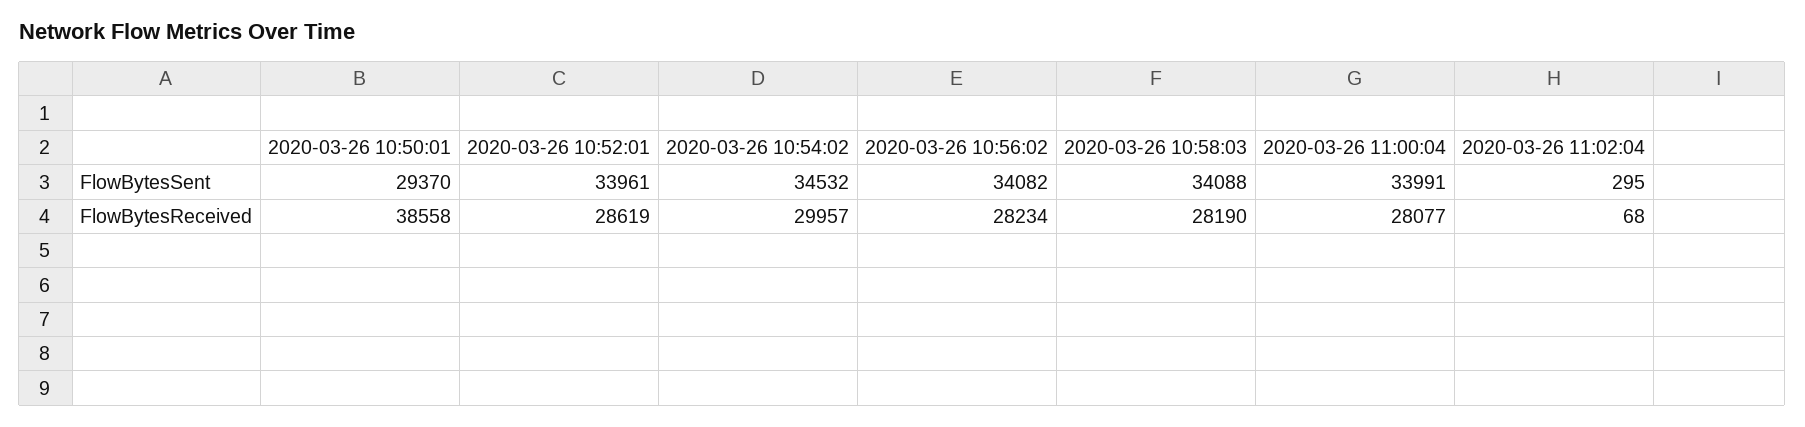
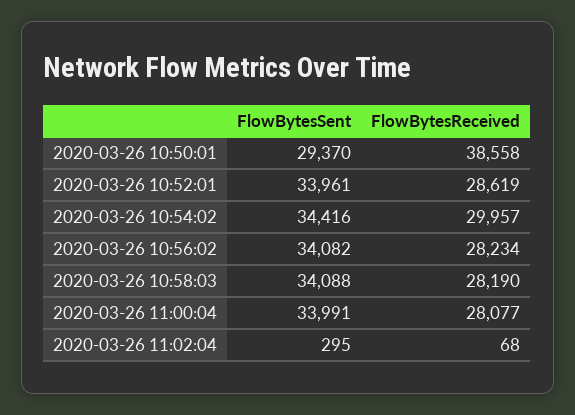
  {
    "2020-03-26 10:50:01": {
      "FlowBytesSent": 29370,
      "FlowBytesReceived": 38558
    },
    "2020-03-26 10:52:01": {
      "FlowBytesSent": 33961,
      "FlowBytesReceived": 28619
    },
    "2020-03-26 10:54:02": {
-     "FlowBytesSent": 34532,
+     "FlowBytesSent": 34416,
      "FlowBytesReceived": 29957
    },
    "2020-03-26 10:56:02": {
      "FlowBytesSent": 34082,
      "FlowBytesReceived": 28234
    },
    "2020-03-26 10:58:03": {
      "FlowBytesSent": 34088,
      "FlowBytesReceived": 28190
    },
    "2020-03-26 11:00:04": {
      "FlowBytesSent": 33991,
      "FlowBytesReceived": 28077
    },
    "2020-03-26 11:02:04": {
      "FlowBytesSent": 295,
      "FlowBytesReceived": 68
    }
  }

